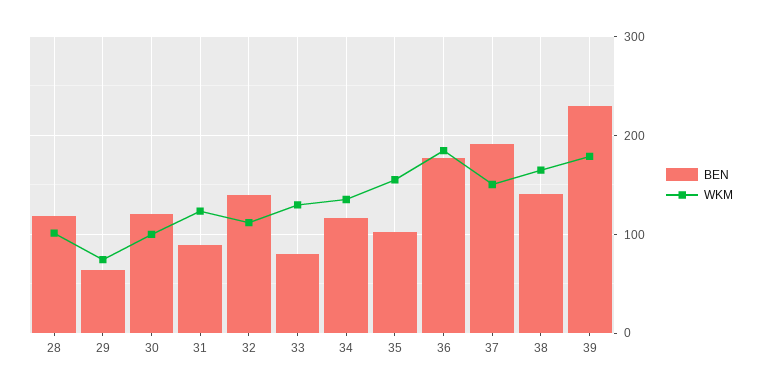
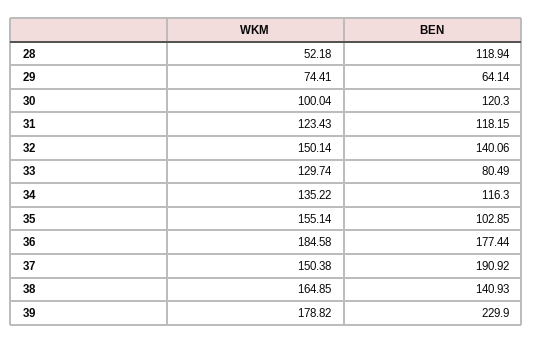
  {
    "BEN": {
      "28": 118.94,
      "29": 64.14,
      "30": 120.3,
-     "31": 90,
+     "31": 118.15,
      "32": 140.06,
      "33": 80.49,
      "34": 116.3,
      "35": 102.85,
      "36": 177.44,
      "37": 190.92,
      "38": 140.93,
      "39": 229.9
    },
    "WKM": {
-     "28": 100,
+     "28": 52.18,
      "29": 74.41,
      "30": 100.04,
      "31": 123.43,
-     "32": 110,
+     "32": 150.14,
      "33": 129.74,
      "34": 135.22,
      "35": 155.14,
      "36": 184.58,
      "37": 150.38,
      "38": 164.85,
      "39": 178.82
    }
  }

